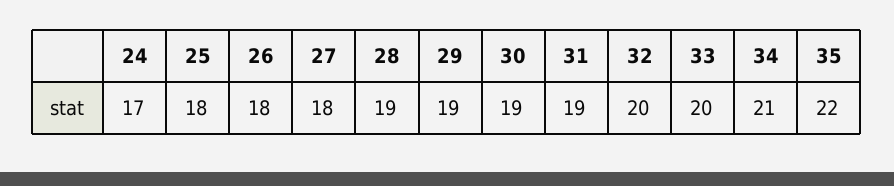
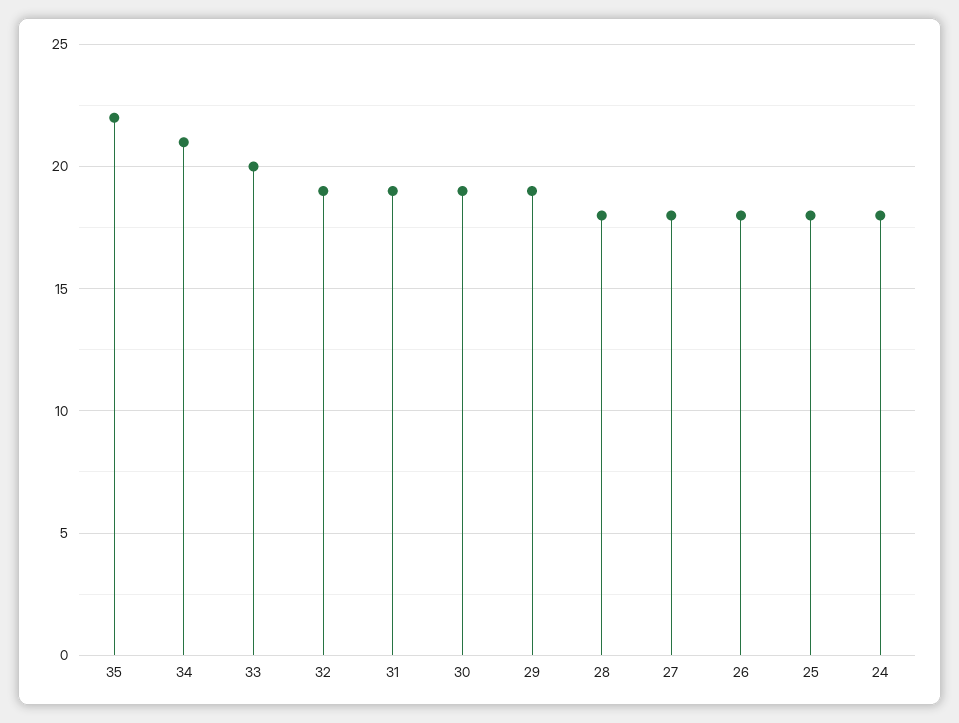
  {
-   "24": 17,
+   "24": 18,
    "25": 18,
    "26": 18,
    "27": 18,
-   "28": 19,
+   "28": 18,
    "29": 19,
    "30": 19,
    "31": 19,
-   "32": 20,
+   "32": 19,
    "33": 20,
    "34": 21,
    "35": 22
  }

